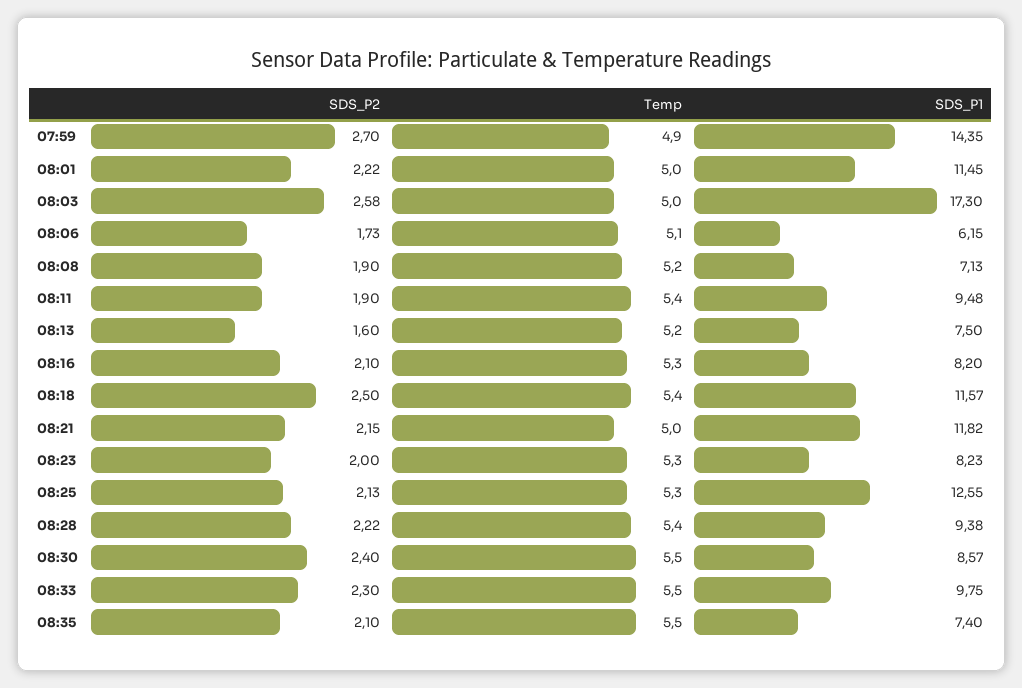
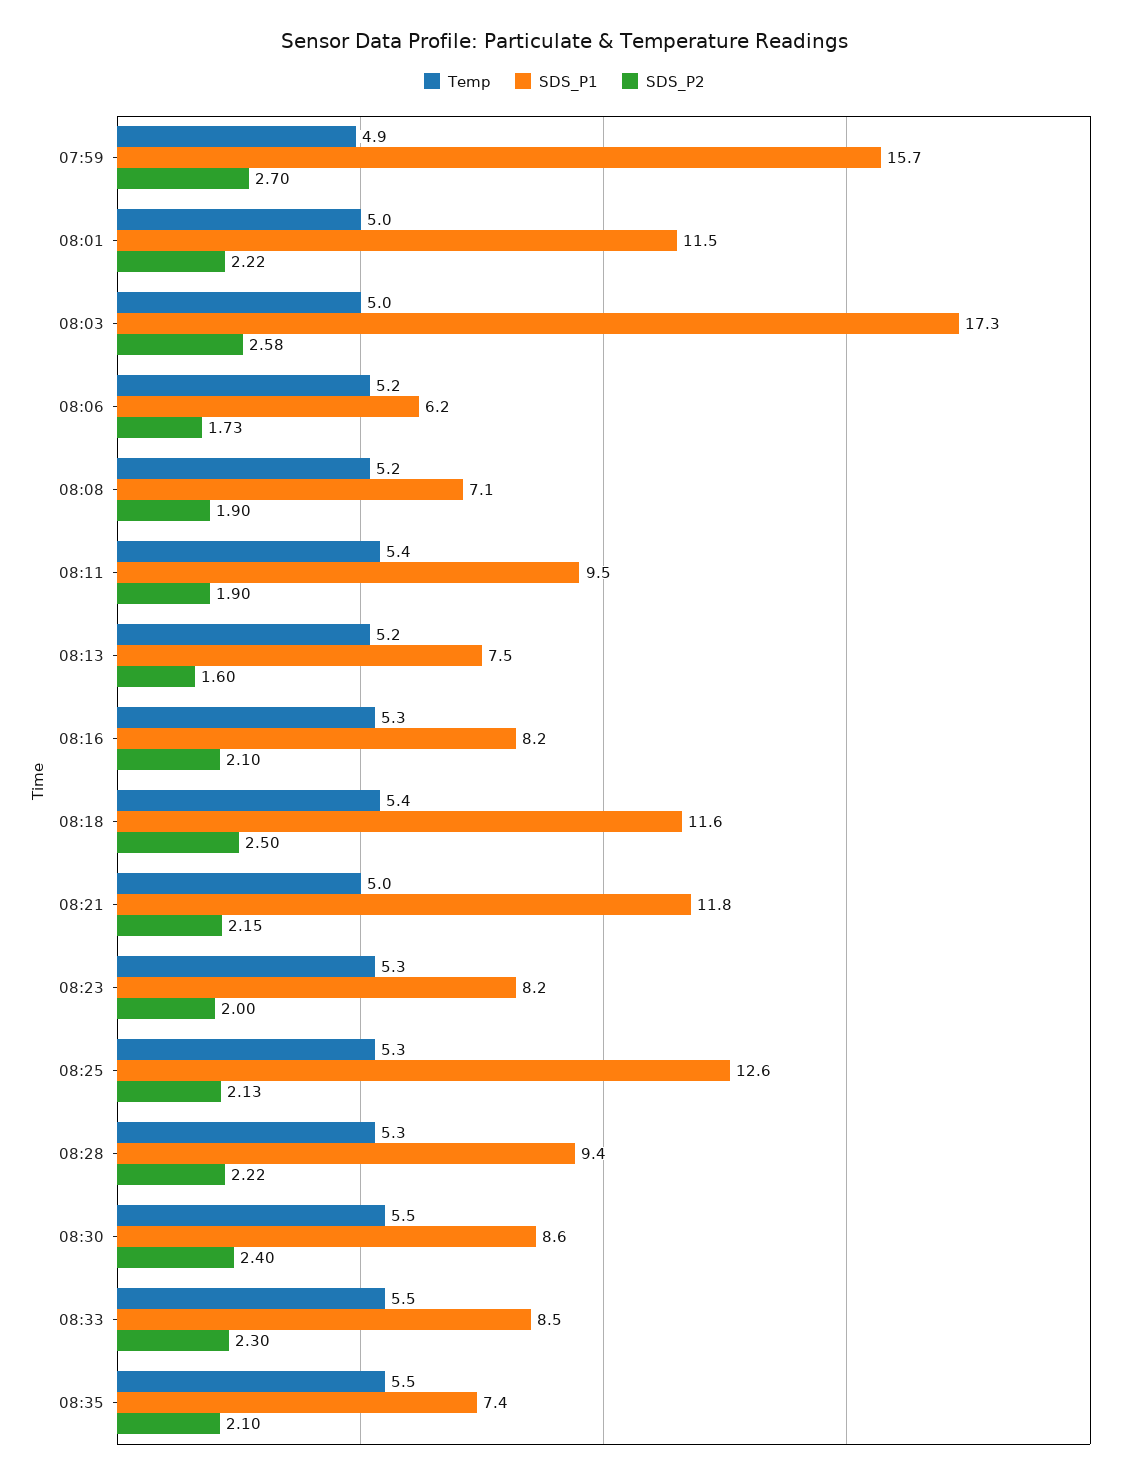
  {
    "SDS_P2": {
      "07:59": 2.7,
      "08:01": 2.22,
      "08:03": 2.58,
      "08:06": 1.73,
      "08:08": 1.9,
      "08:11": 1.9,
      "08:13": 1.6,
      "08:16": 2.1,
      "08:18": 2.5,
      "08:21": 2.15,
      "08:23": 2,
      "08:25": 2.13,
      "08:28": 2.22,
      "08:30": 2.4,
      "08:33": 2.3,
      "08:35": 2.1
    },
    "Temp": {
      "07:59": 4.9,
      "08:01": 5,
      "08:03": 5,
-     "08:06": 5.1,
+     "08:06": 5.2,
      "08:08": 5.2,
      "08:11": 5.4,
      "08:13": 5.2,
      "08:16": 5.3,
      "08:18": 5.4,
      "08:21": 5,
      "08:23": 5.3,
      "08:25": 5.3,
-     "08:28": 5.4,
+     "08:28": 5.3,
      "08:30": 5.5,
      "08:33": 5.5,
      "08:35": 5.5
    },
    "SDS_P1": {
-     "07:59": 14.35,
+     "07:59": 15.7,
      "08:01": 11.45,
      "08:03": 17.3,
      "08:06": 6.15,
      "08:08": 7.13,
      "08:11": 9.48,
      "08:13": 7.5,
      "08:16": 8.2,
      "08:18": 11.57,
      "08:21": 11.82,
      "08:23": 8.23,
      "08:25": 12.55,
      "08:28": 9.38,
      "08:30": 8.57,
-     "08:33": 9.75,
+     "08:33": 8.5,
      "08:35": 7.4
    }
  }

